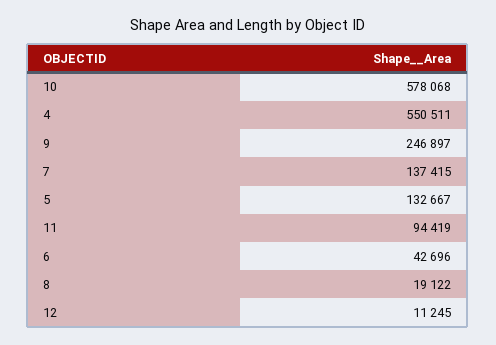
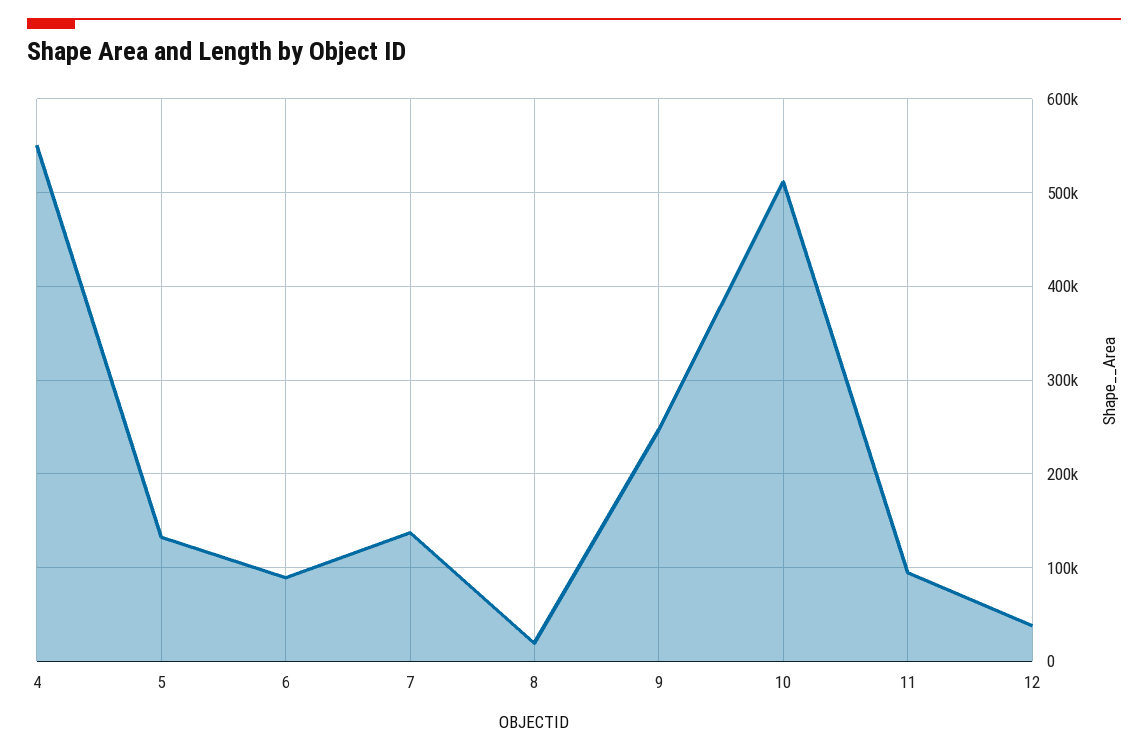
  {
-   "10": 578068,
+   "10": 510000,
    "4": 550511,
    "9": 246897,
    "7": 137415,
    "5": 132667,
    "11": 94419,
-   "6": 42696,
+   "6": 90000,
    "8": 19122,
-   "12": 11245
+   "12": 40000
  }

